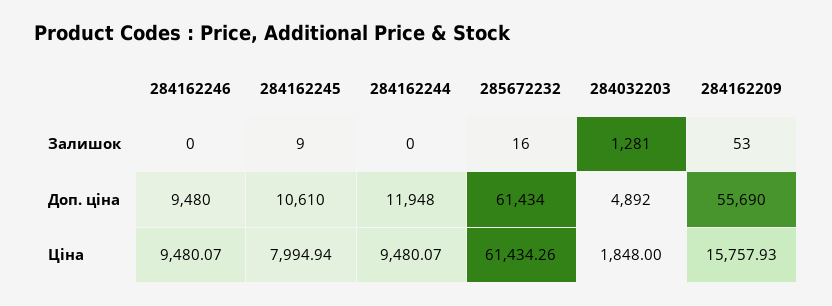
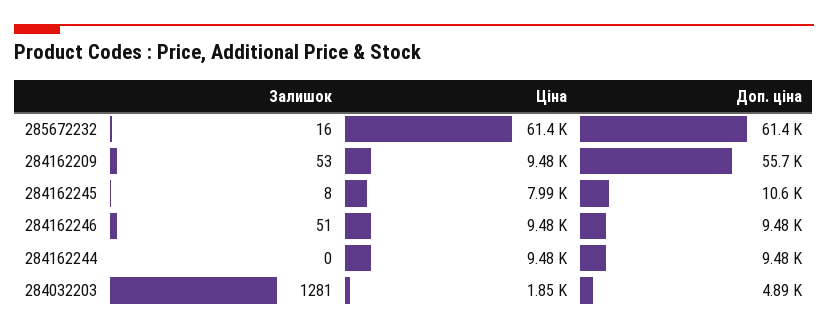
  {
    "284162246": {
-     "Залишок": 0,
+     "Залишок": 51,
      "Доп. ціна": 9480,
      "Ціна": 9480.07
    },
    "284162245": {
-     "Залишок": 9,
+     "Залишок": 8,
      "Доп. ціна": 10610,
      "Ціна": 7994.94
    },
    "284162244": {
      "Залишок": 0,
-     "Доп. ціна": 11948,
+     "Доп. ціна": 9480,
      "Ціна": 9480.07
    },
    "285672232": {
      "Залишок": 16,
      "Доп. ціна": 61434,
      "Ціна": 61434.26
    },
    "284032203": {
      "Залишок": 1281,
      "Доп. ціна": 4892,
      "Ціна": 1848
    },
    "284162209": {
      "Залишок": 53,
      "Доп. ціна": 55690,
-     "Ціна": 15757.93
+     "Ціна": 9480
    }
  }

